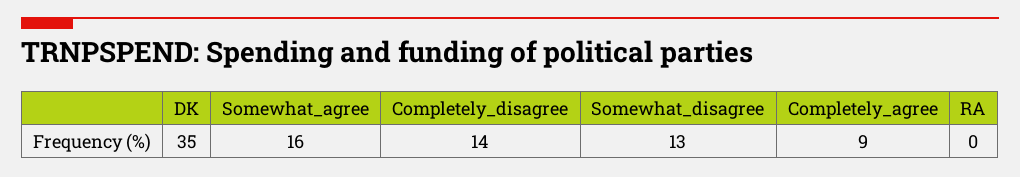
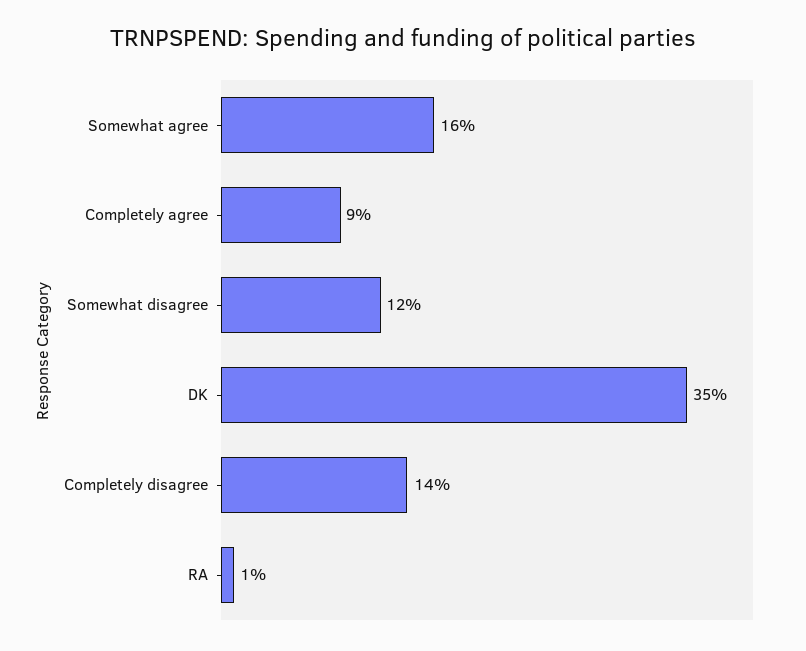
  {
    "DK": 35,
    "Somewhat_agree": 16,
    "Completely_disagree": 14,
-   "Somewhat_disagree": 13,
+   "Somewhat_disagree": 12,
    "Completely_agree": 9,
-   "RA": 0
+   "RA": 1
  }

